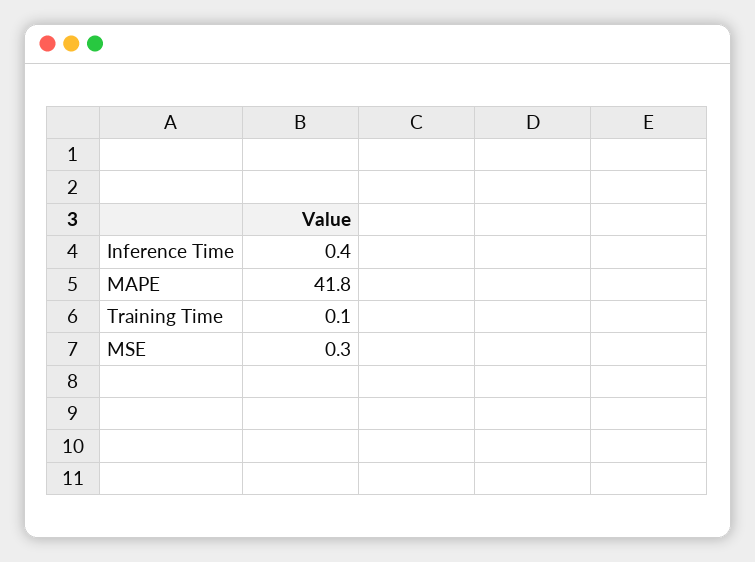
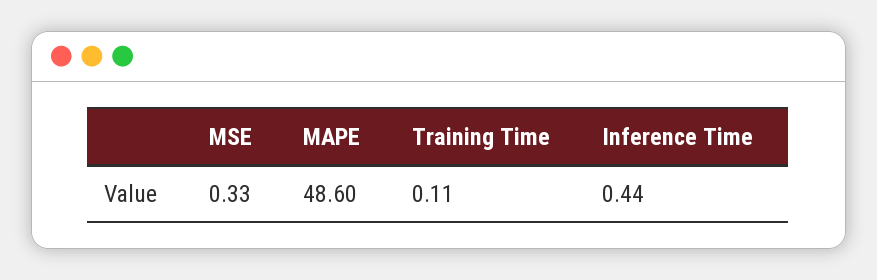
  {
    "Inference Time": 0.44,
-   "MAPE": 41.8,
+   "MAPE": 48.6,
    "Training Time": 0.11,
    "MSE": 0.33
  }

